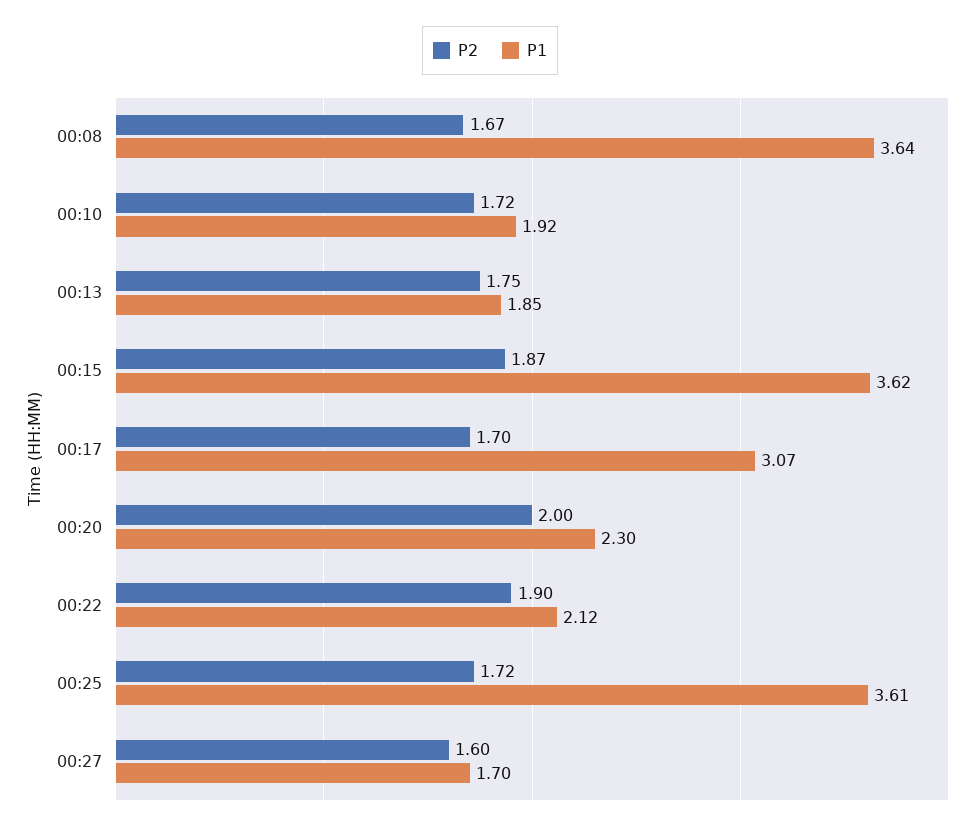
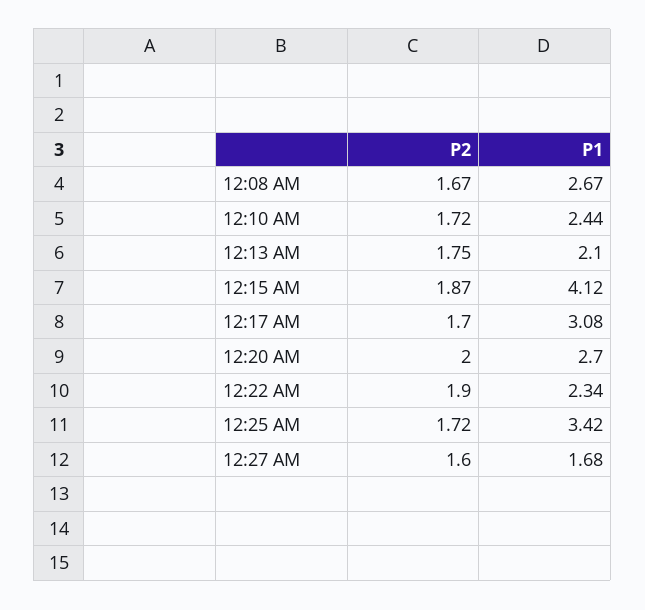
  {
    "P2": {
      "00:08": 1.67,
      "00:10": 1.72,
      "00:13": 1.75,
      "00:15": 1.87,
      "00:17": 1.7,
      "00:20": 2,
      "00:22": 1.9,
      "00:25": 1.72,
      "00:27": 1.6
    },
    "P1": {
-     "00:08": 3.64,
+     "00:08": 2.67,
-     "00:10": 1.92,
+     "00:10": 2.44,
-     "00:13": 1.85,
+     "00:13": 2.1,
-     "00:15": 3.62,
+     "00:15": 4.12,
-     "00:17": 3.07,
+     "00:17": 3.08,
-     "00:20": 2.3,
+     "00:20": 2.7,
-     "00:22": 2.12,
+     "00:22": 2.34,
-     "00:25": 3.61,
+     "00:25": 3.42,
-     "00:27": 1.7
+     "00:27": 1.68
    }
  }

